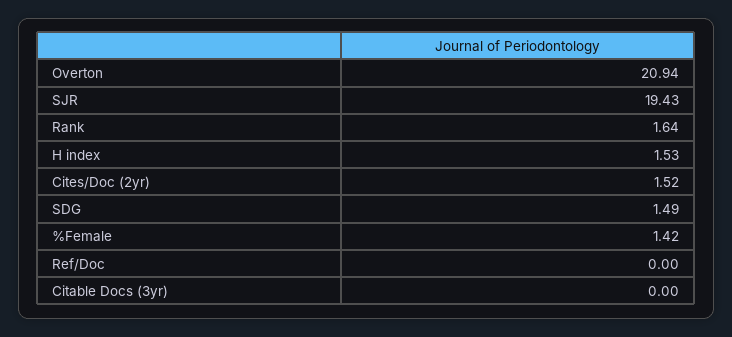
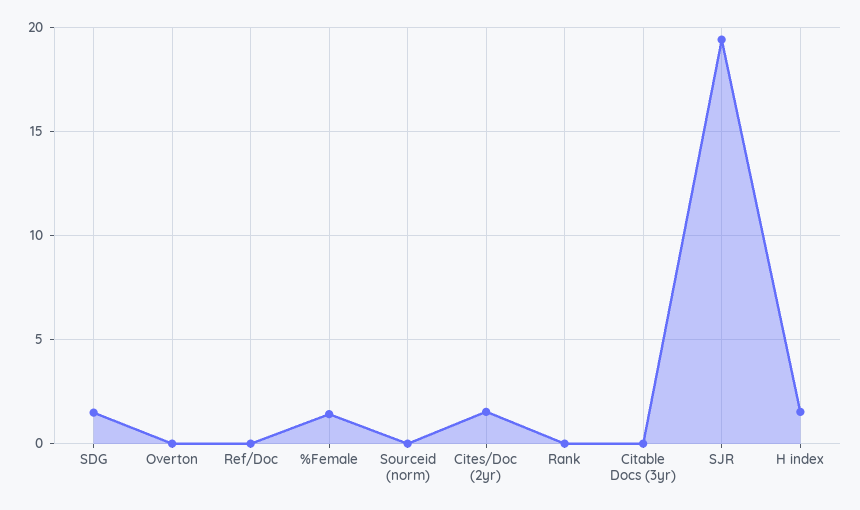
  {
-   "Overton": 20.94,
+   "Overton": 0,
    "SJR": 19.43,
-   "Rank": 1.64,
+   "Rank": 0,
    "H index": 1.53,
    "Cites/Doc (2yr)": 1.52,
    "SDG": 1.49,
    "%Female": 1.42,
    "Ref/Doc": 0,
-   "Citable Docs (3yr)": 0
+   "Citable Docs (3yr)": 0,
+   "Sourceid (norm)": 0
  }

